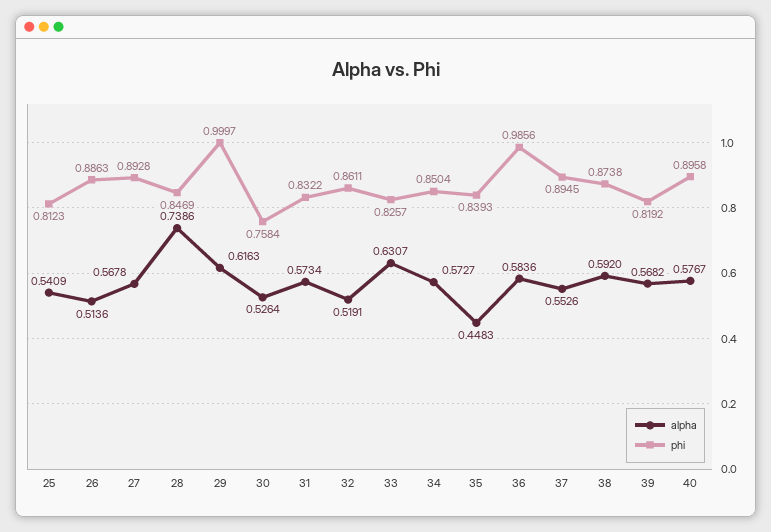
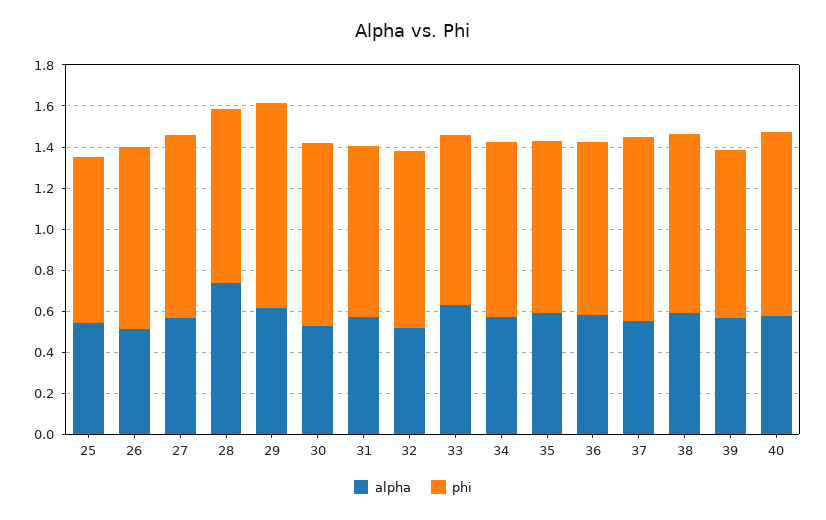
  {
    "alpha": {
      "25": 0.5409,
      "26": 0.5136,
      "27": 0.5678,
      "28": 0.7386,
      "29": 0.6163,
      "30": 0.5264,
      "31": 0.5734,
      "32": 0.5191,
      "33": 0.6307,
      "34": 0.5727,
-     "35": 0.4483,
+     "35": 0.6,
      "36": 0.5836,
      "37": 0.5526,
      "38": 0.592,
      "39": 0.5682,
      "40": 0.5767
    },
    "phi": {
      "25": 0.8123,
      "26": 0.8863,
      "27": 0.8928,
      "28": 0.8469,
      "29": 0.9997,
-     "30": 0.7584,
+     "30": 0.9,
      "31": 0.8322,
      "32": 0.8611,
      "33": 0.8257,
      "34": 0.8504,
      "35": 0.8393,
-     "36": 0.9856,
+     "36": 0.85,
      "37": 0.8945,
      "38": 0.8738,
      "39": 0.8192,
      "40": 0.8958
    }
  }

